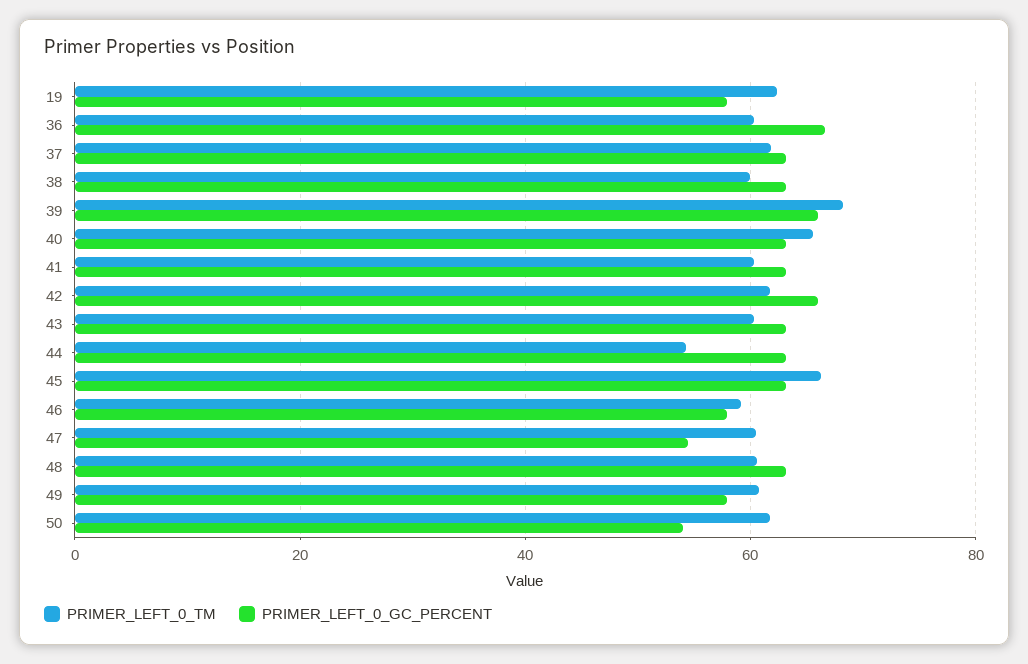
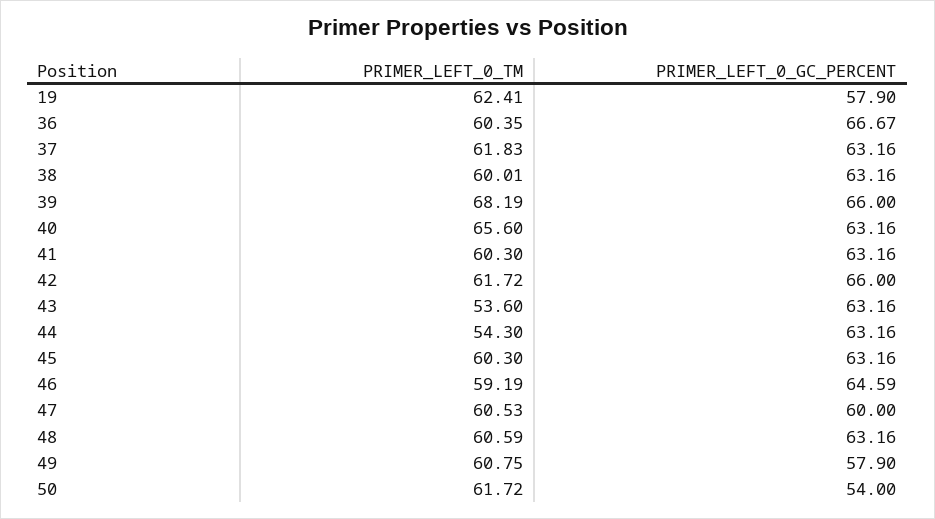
  {
    "PRIMER_LEFT_0_TM": {
      "19": 62.41,
      "36": 60.35,
      "37": 61.83,
      "38": 60.01,
      "39": 68.19,
      "40": 65.6,
      "41": 60.3,
      "42": 61.72,
-     "43": 60,
+     "43": 53.6,
      "44": 54.3,
-     "45": 66,
+     "45": 60.3,
      "46": 59.19,
      "47": 60.53,
      "48": 60.59,
      "49": 60.75,
      "50": 61.72
    },
    "PRIMER_LEFT_0_GC_PERCENT": {
      "19": 57.9,
      "36": 66.67,
      "37": 63.16,
      "38": 63.16,
      "39": 66,
      "40": 63.16,
      "41": 63.16,
      "42": 66,
      "43": 63.16,
      "44": 63.16,
      "45": 63.16,
-     "46": 58,
+     "46": 64.59,
-     "47": 54,
+     "47": 60,
      "48": 63.16,
      "49": 57.9,
      "50": 54
    }
  }

